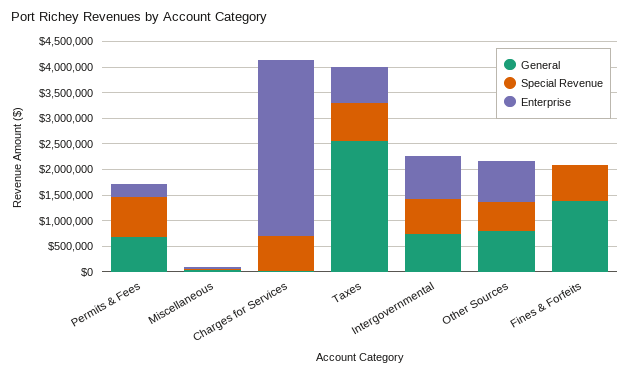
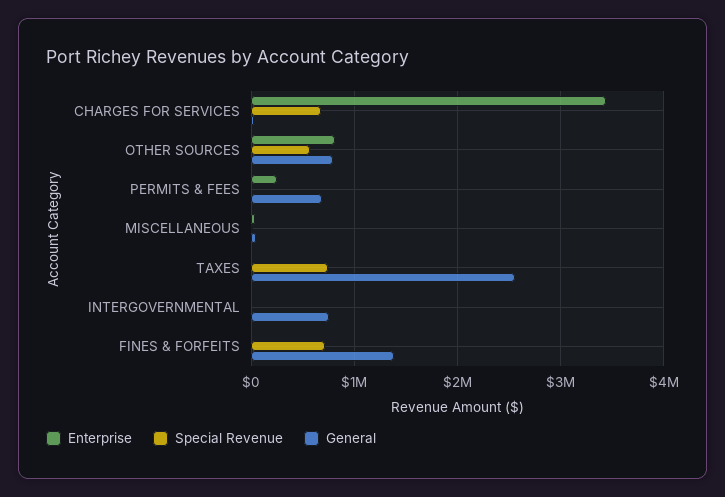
  {
    "General": {
      "Permits & Fees": 700000,
      "Miscellaneous": 0,
      "Charges for Services": 0,
      "Taxes": 2600000,
      "Intergovernmental": 800000,
      "Other Sources": 800000,
      "Fines & Forfeits": 1400000
    },
    "Special Revenue": {
-     "Permits & Fees": 750000,
+     "Permits & Fees": 0,
      "Miscellaneous": 0,
      "Charges for Services": 700000,
      "Taxes": 700000,
-     "Intergovernmental": 750000,
+     "Intergovernmental": 0,
      "Other Sources": 600000,
      "Fines & Forfeits": 700000
    },
    "Enterprise": {
      "Permits & Fees": 200000,
      "Miscellaneous": 0,
      "Charges for Services": 3400000,
-     "Taxes": 750000,
+     "Taxes": 0,
-     "Intergovernmental": 750000,
+     "Intergovernmental": 0,
      "Other Sources": 800000,
      "Fines & Forfeits": 0
    }
  }

